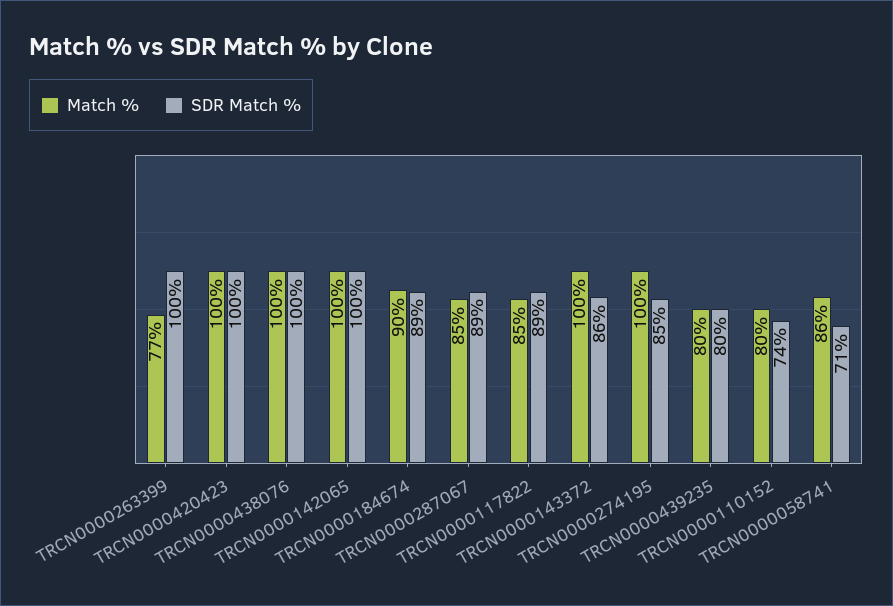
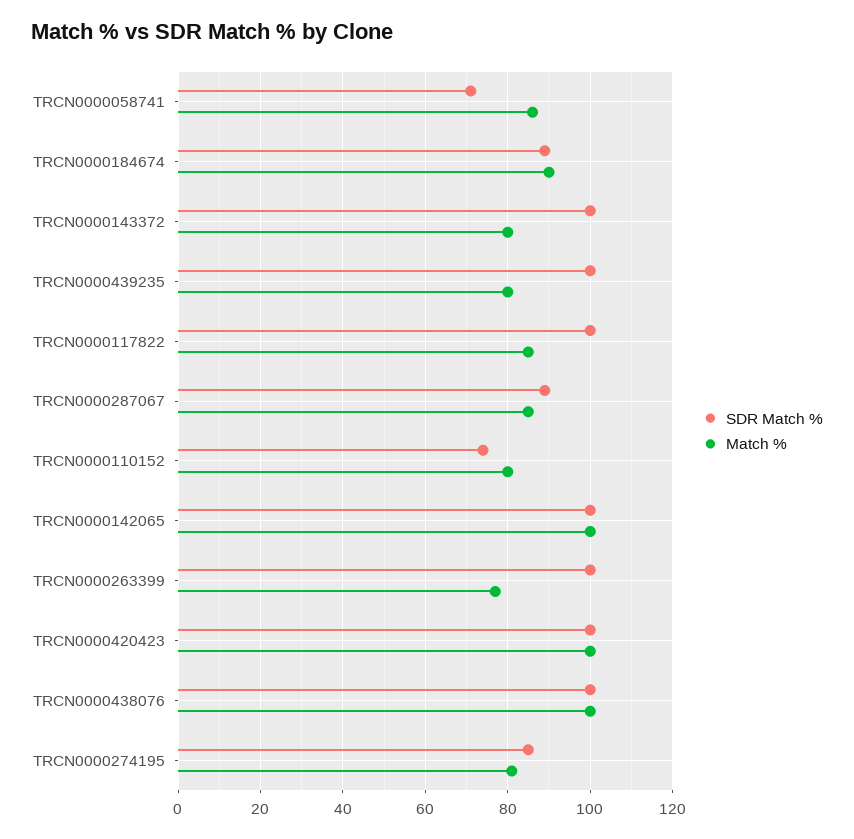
  {
    "Match %": {
      "TRCN0000263399": 77,
      "TRCN0000420423": 100,
      "TRCN0000438076": 100,
      "TRCN0000142065": 100,
      "TRCN0000184674": 90,
      "TRCN0000287067": 85,
      "TRCN0000117822": 85,
-     "TRCN0000143372": 100,
+     "TRCN0000143372": 80,
-     "TRCN0000274195": 100,
+     "TRCN0000274195": 80,
      "TRCN0000439235": 80,
      "TRCN0000110152": 80,
      "TRCN0000058741": 86
    },
    "SDR Match %": {
      "TRCN0000263399": 100,
      "TRCN0000420423": 100,
      "TRCN0000438076": 100,
      "TRCN0000142065": 100,
      "TRCN0000184674": 89,
      "TRCN0000287067": 89,
-     "TRCN0000117822": 89,
+     "TRCN0000117822": 100,
-     "TRCN0000143372": 86,
+     "TRCN0000143372": 100,
      "TRCN0000274195": 85,
-     "TRCN0000439235": 80,
+     "TRCN0000439235": 100,
      "TRCN0000110152": 74,
      "TRCN0000058741": 71
    }
  }

